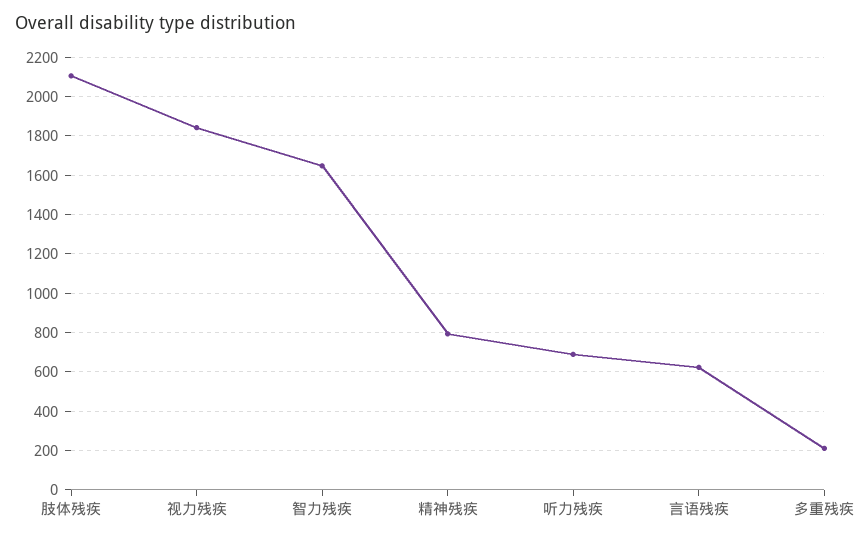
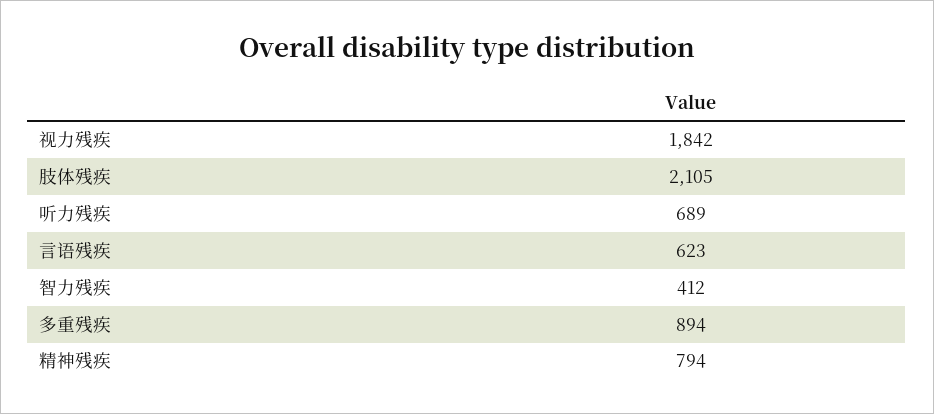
  {
    "肢体残疾": 2105,
    "视力残疾": 1842,
-   "智力残疾": 1650,
+   "智力残疾": 412,
    "精神残疾": 794,
    "听力残疾": 689,
    "言语残疾": 623,
-   "多重残疾": 200
+   "多重残疾": 894
  }

